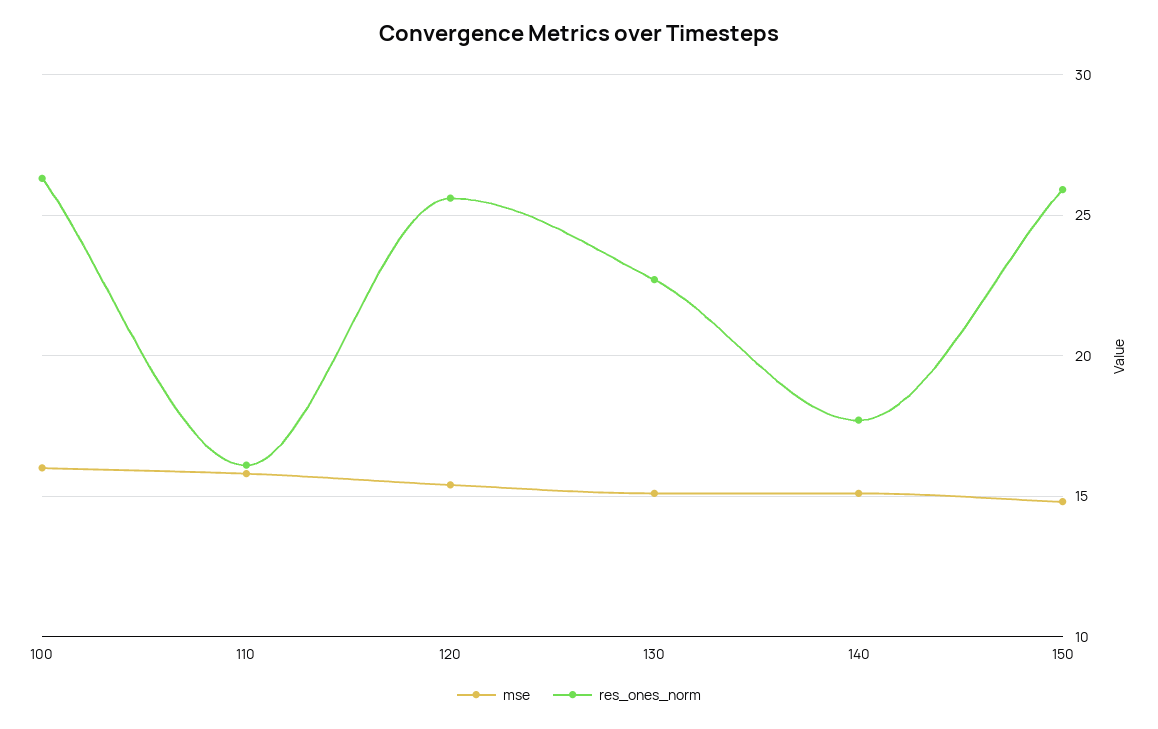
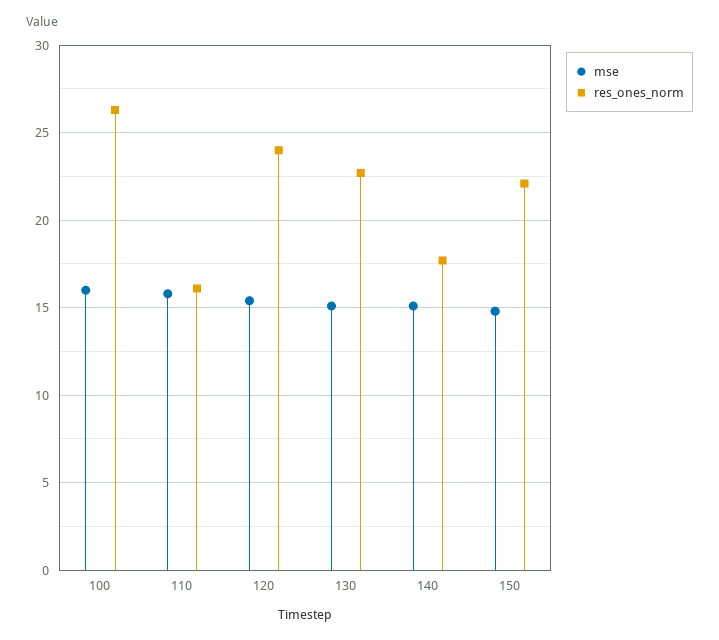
  {
    "mse": {
      "100": 16,
      "110": 16,
      "120": 15.5,
      "130": 15,
      "140": 15,
      "150": 15
    },
    "res_ones_norm": {
      "100": 26.5,
      "110": 16,
-     "120": 25.5,
+     "120": 24,
      "130": 22.5,
      "140": 17.5,
-     "150": 26
+     "150": 22
    }
  }

